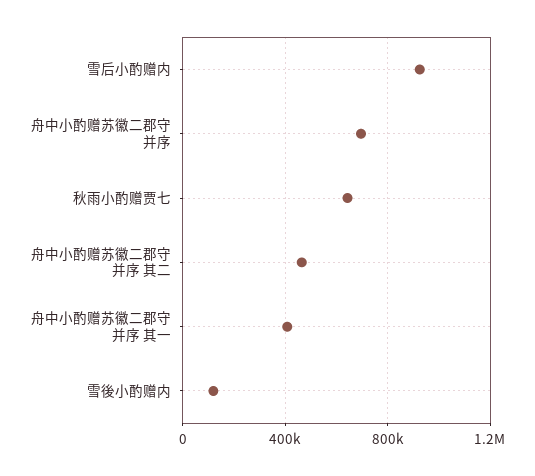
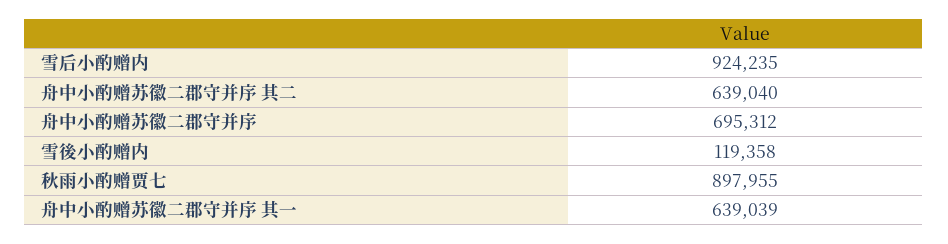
  {
    "雪后小酌赠内": 924235,
    "舟中小酌赠苏徽二郡守并序": 695312,
-   "秋雨小酌赠贾七": 650000,
+   "秋雨小酌赠贾七": 897955,
-   "舟中小酌赠苏徽二郡守并序 其二": 450000,
+   "舟中小酌赠苏徽二郡守并序 其二": 639040,
-   "舟中小酌赠苏徽二郡守并序 其一": 400000,
+   "舟中小酌赠苏徽二郡守并序 其一": 639039,
    "雪後小酌赠内": 119358
  }

